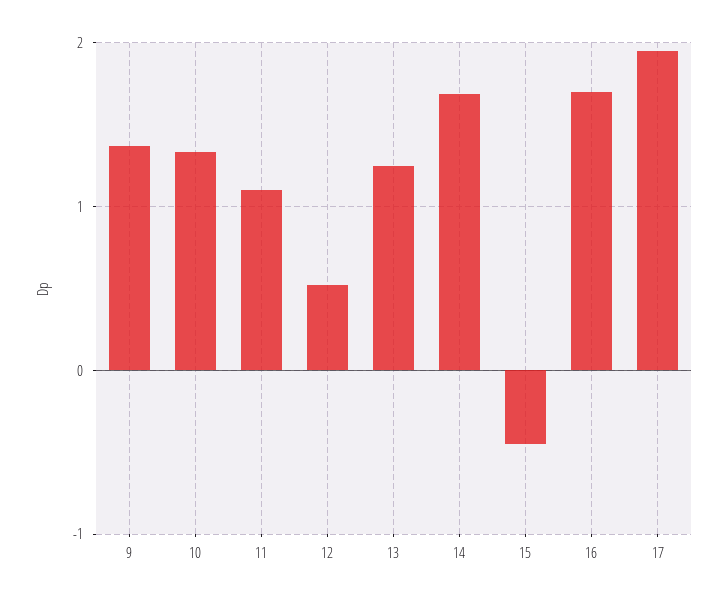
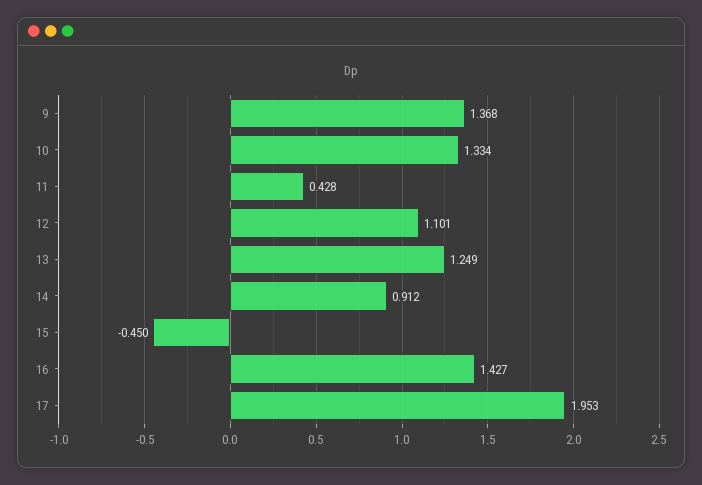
  {
    "9": 1.368,
    "10": 1.334,
-   "11": 1.1,
+   "11": 0.428,
-   "12": 0.5,
+   "12": 1.101,
    "13": 1.249,
-   "14": 1.7,
+   "14": 0.912,
    "15": -0.45,
-   "16": 1.7,
+   "16": 1.427,
    "17": 1.953
  }

